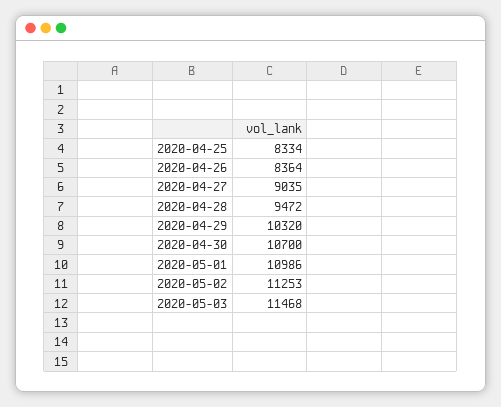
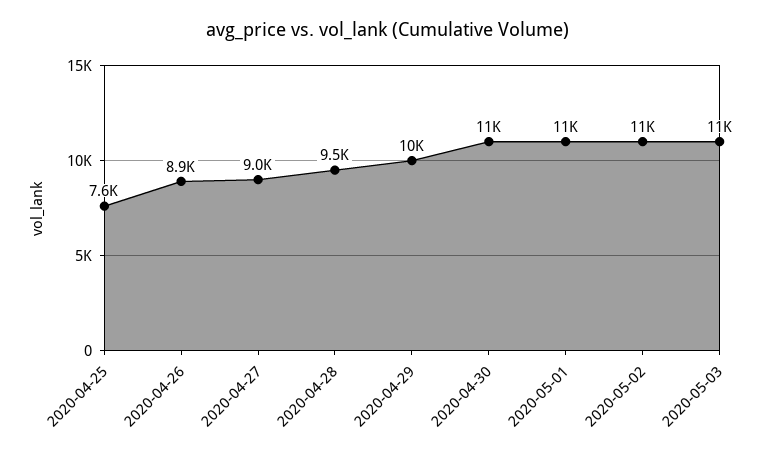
  {
-   "2020-04-25": 8334,
+   "2020-04-25": 7600,
-   "2020-04-26": 8364,
+   "2020-04-26": 8900,
    "2020-04-27": 9035,
    "2020-04-28": 9472,
    "2020-04-29": 10320,
    "2020-04-30": 10700,
    "2020-05-01": 10986,
    "2020-05-02": 11253,
    "2020-05-03": 11468
  }

